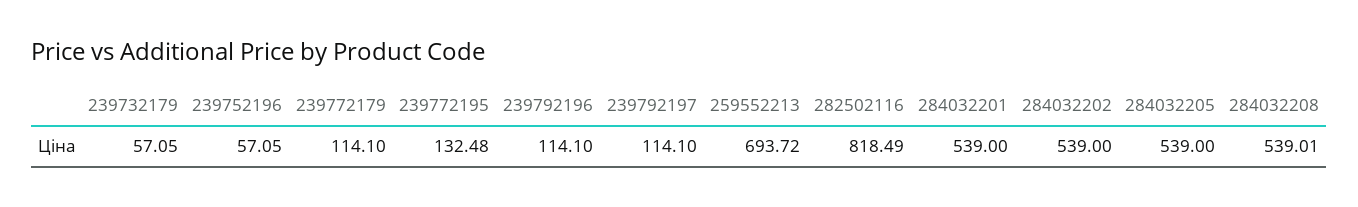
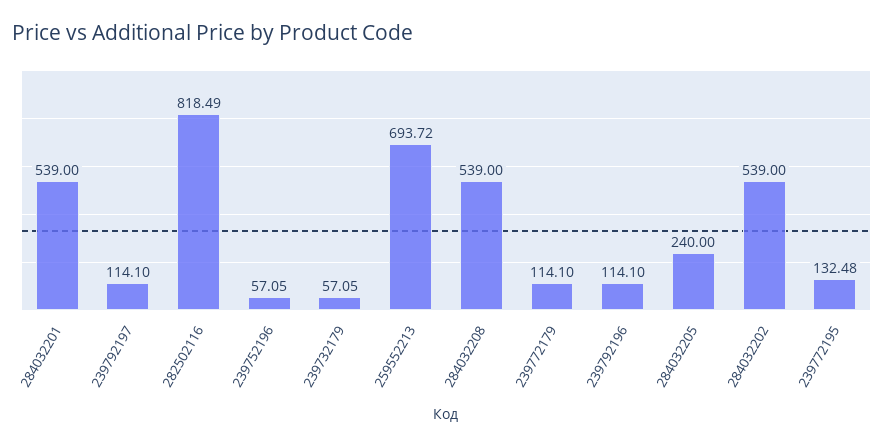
  {
    "239732179": 57.05,
    "239752196": 57.05,
    "239772179": 114.1,
    "239772195": 132.48,
    "239792196": 114.1,
    "239792197": 114.1,
    "259552213": 693.72,
    "282502116": 818.49,
    "284032201": 539,
    "284032202": 539,
-   "284032205": 539,
+   "284032205": 240,
-   "284032208": 539.01
+   "284032208": 539
  }

